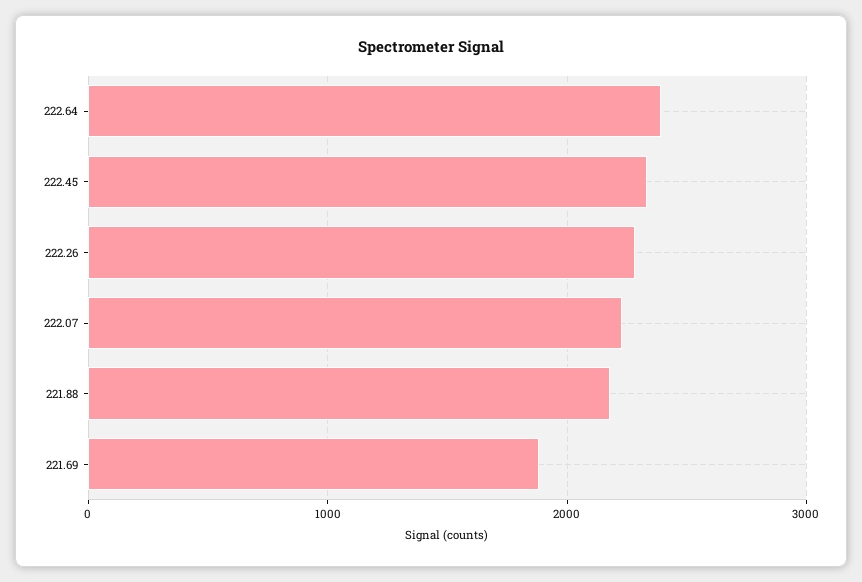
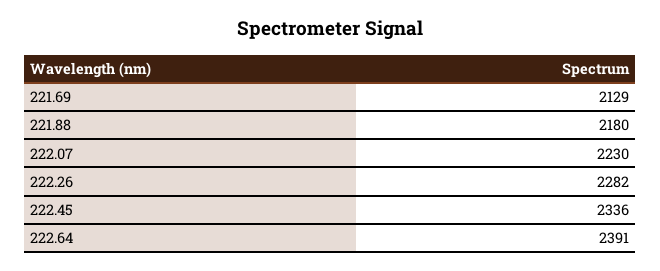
  {
    "222.64": 2391,
    "222.45": 2336,
    "222.26": 2282,
    "222.07": 2230,
    "221.88": 2180,
-   "221.69": 1900
+   "221.69": 2129
  }

